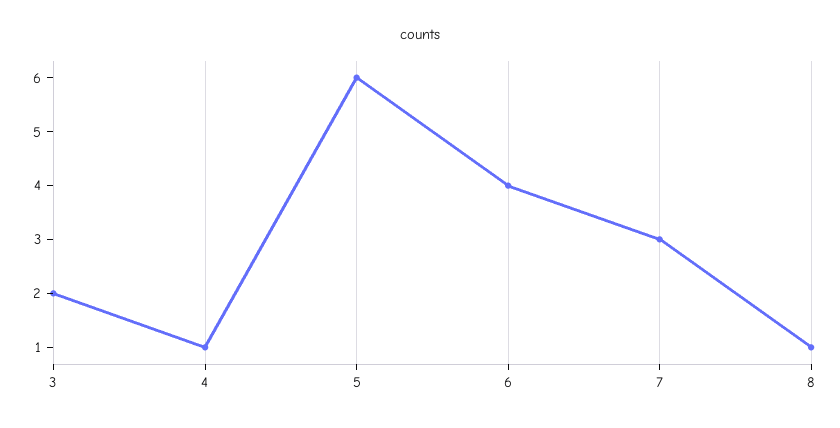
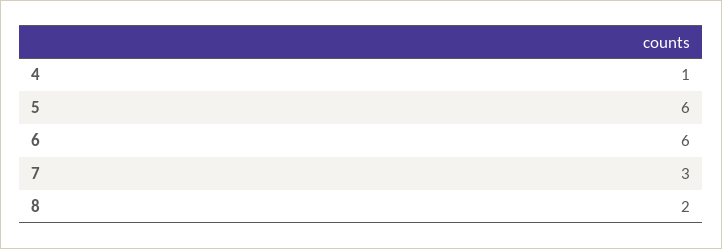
  {
-   "3": 2,
    "4": 1,
    "5": 6,
-   "6": 4,
+   "6": 6,
    "7": 3,
-   "8": 1
+   "8": 2
  }

